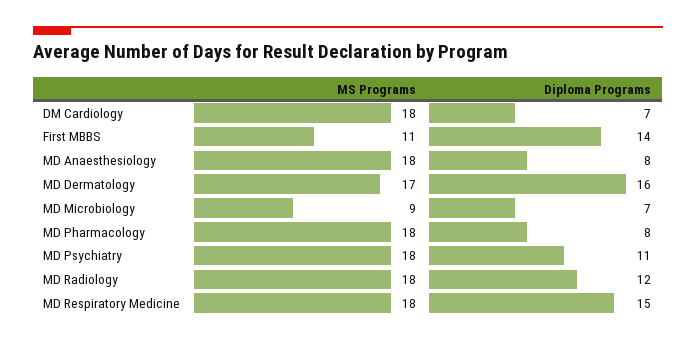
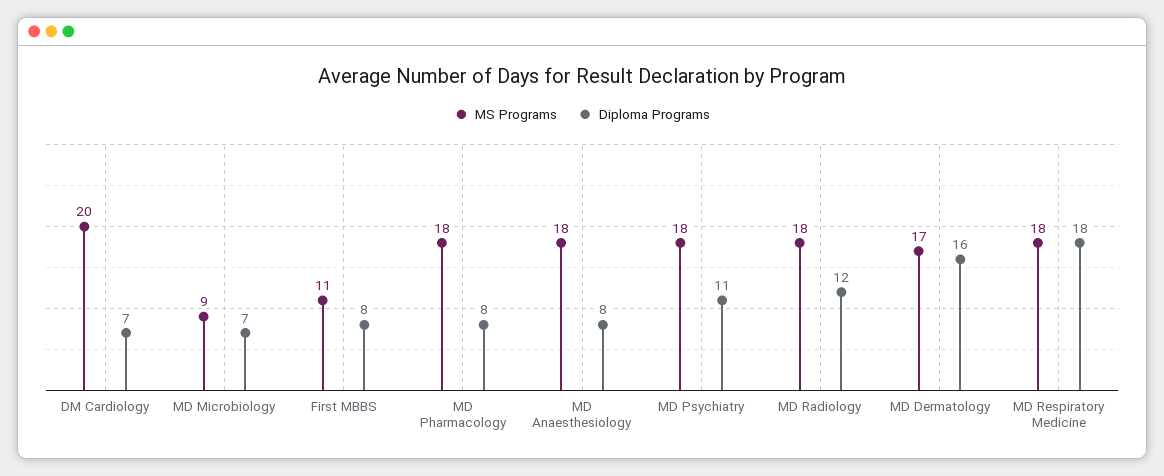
  {
    "MS Programs": {
-     "DM Cardiology": 18,
+     "DM Cardiology": 20,
      "First MBBS": 11,
      "MD Anaesthesiology": 18,
      "MD Dermatology": 17,
      "MD Microbiology": 9,
      "MD Pharmacology": 18,
      "MD Psychiatry": 18,
      "MD Radiology": 18,
      "MD Respiratory Medicine": 18
    },
    "Diploma Programs": {
      "DM Cardiology": 7,
-     "First MBBS": 14,
+     "First MBBS": 8,
      "MD Anaesthesiology": 8,
      "MD Dermatology": 16,
      "MD Microbiology": 7,
      "MD Pharmacology": 8,
      "MD Psychiatry": 11,
      "MD Radiology": 12,
-     "MD Respiratory Medicine": 15
+     "MD Respiratory Medicine": 18
    }
  }

